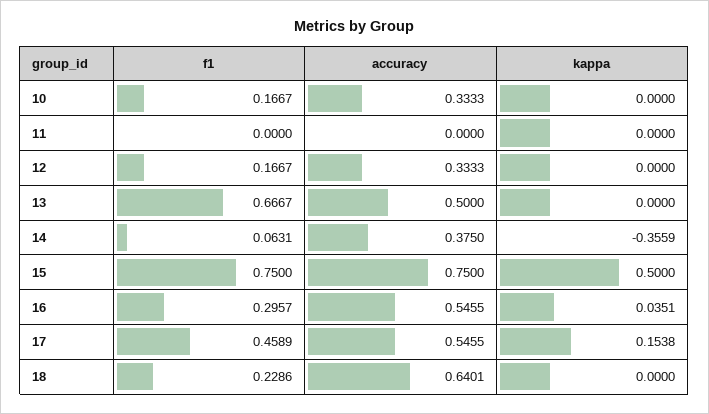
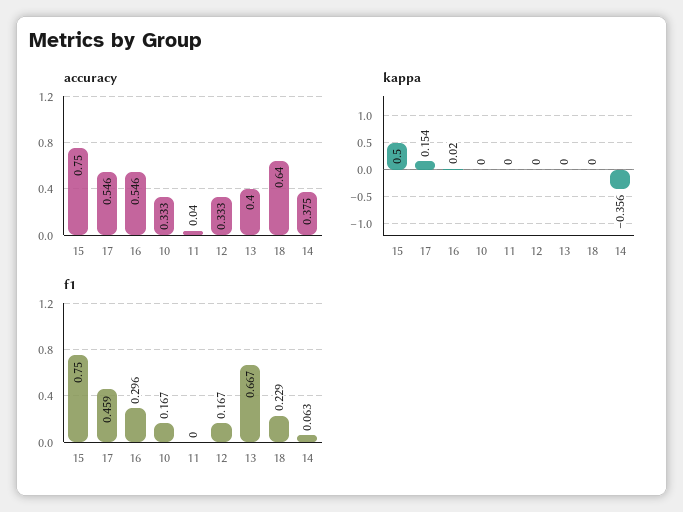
  {
    "f1": {
      "10": 0.1667,
      "11": 0,
      "12": 0.1667,
      "13": 0.6667,
      "14": 0.0631,
      "15": 0.75,
      "16": 0.2957,
      "17": 0.4589,
      "18": 0.2286
    },
    "accuracy": {
      "10": 0.3333,
-     "11": 0,
+     "11": 0.04,
      "12": 0.3333,
-     "13": 0.5,
+     "13": 0.4,
      "14": 0.375,
      "15": 0.75,
      "16": 0.5455,
      "17": 0.5455,
      "18": 0.6401
    },
    "kappa": {
      "10": 0,
      "11": 0,
      "12": 0,
      "13": 0,
      "14": -0.3559,
      "15": 0.5,
-     "16": 0.0351,
+     "16": 0.02,
      "17": 0.1538,
      "18": 0
    }
  }

